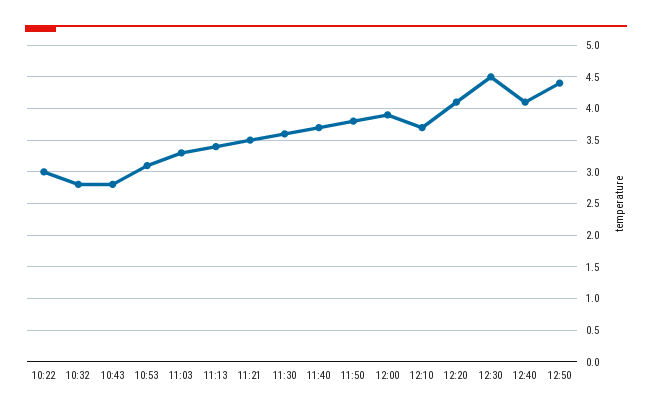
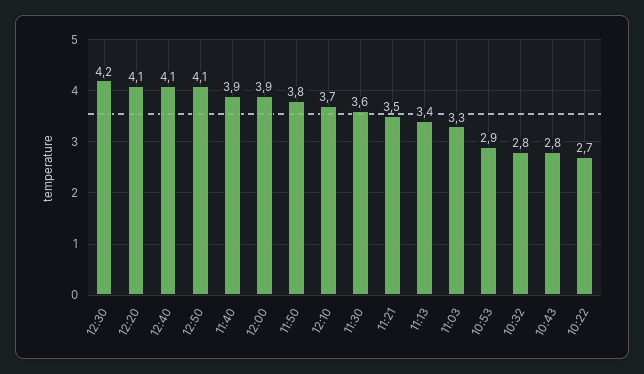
  {
-   "10:22": 3,
+   "10:22": 2.7,
    "10:32": 2.8,
    "10:43": 2.8,
-   "10:53": 3.1,
+   "10:53": 2.9,
    "11:03": 3.3,
    "11:13": 3.4,
    "11:21": 3.5,
    "11:30": 3.6,
-   "11:40": 3.7,
+   "11:40": 3.9,
    "11:50": 3.8,
    "12:00": 3.9,
    "12:10": 3.7,
    "12:20": 4.1,
-   "12:30": 4.5,
+   "12:30": 4.2,
    "12:40": 4.1,
-   "12:50": 4.4
+   "12:50": 4.1
  }

